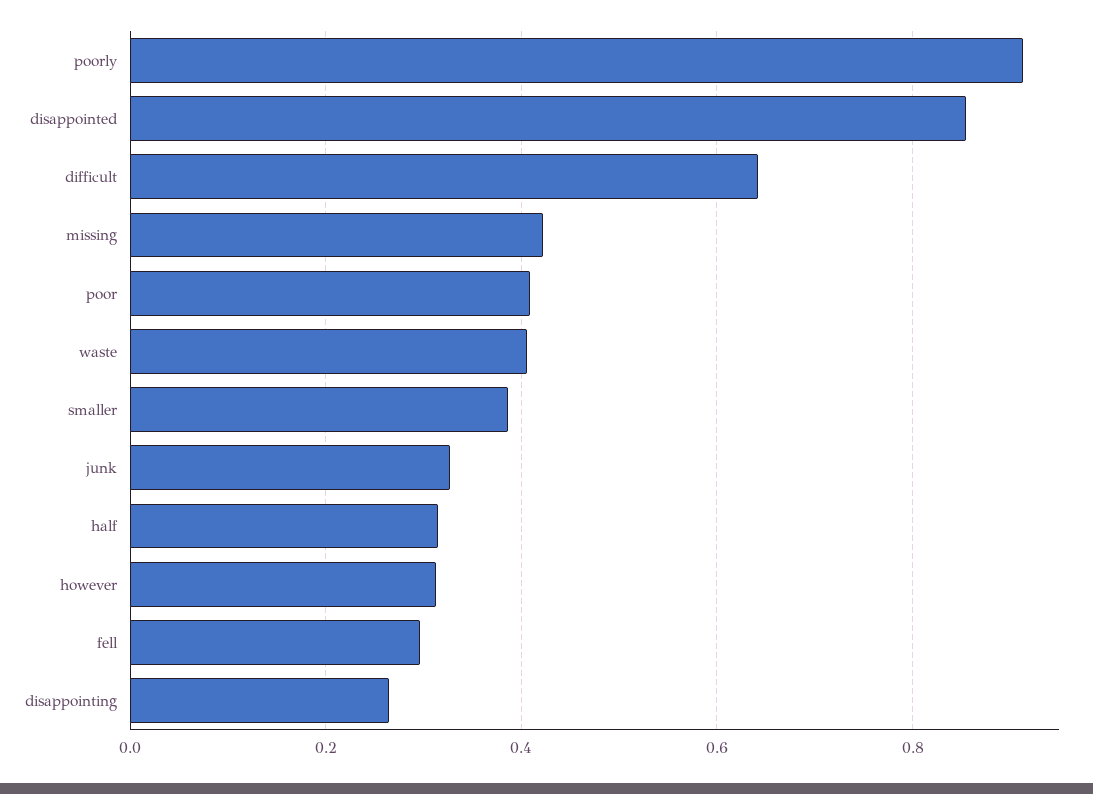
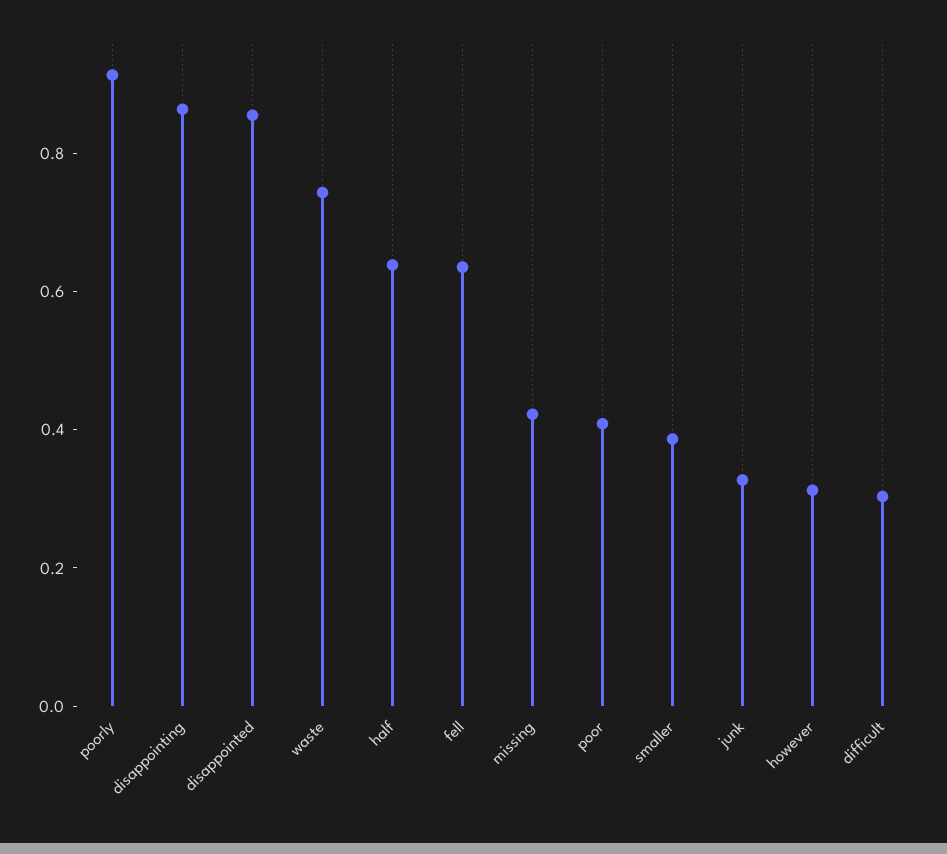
  {
    "poorly": 0.92,
    "disappointed": 0.86,
-   "difficult": 0.64,
+   "difficult": 0.3,
    "missing": 0.42,
    "poor": 0.4,
-   "waste": 0.4,
+   "waste": 0.75,
    "smaller": 0.38,
    "junk": 0.32,
-   "half": 0.32,
+   "half": 0.65,
    "however": 0.32,
-   "fell": 0.3,
+   "fell": 0.65,
-   "disappointing": 0.26
+   "disappointing": 0.85
  }

